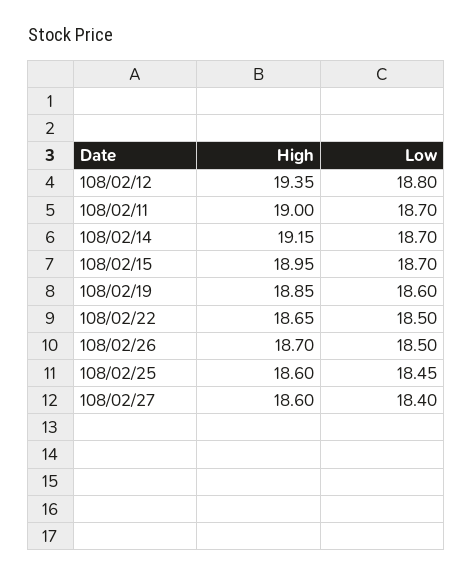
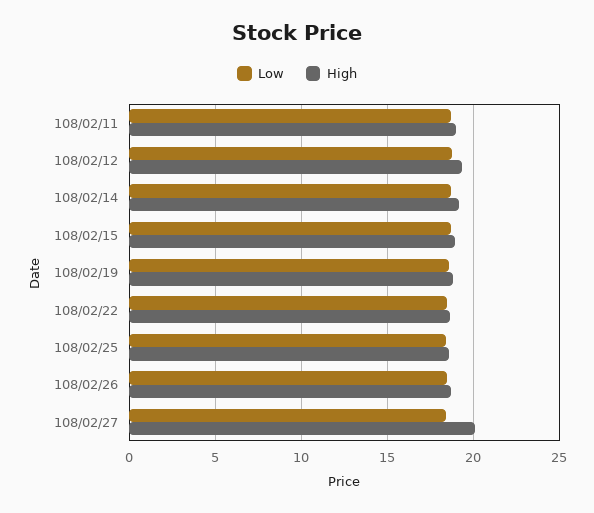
  {
    "High": {
      "108/02/12": 19.35,
      "108/02/11": 19,
      "108/02/14": 19.15,
      "108/02/15": 18.95,
      "108/02/19": 18.85,
      "108/02/22": 18.65,
      "108/02/26": 18.7,
      "108/02/25": 18.6,
-     "108/02/27": 18.6
+     "108/02/27": 20
    },
    "Low": {
      "108/02/12": 18.8,
      "108/02/11": 18.7,
      "108/02/14": 18.7,
      "108/02/15": 18.7,
      "108/02/19": 18.6,
      "108/02/22": 18.5,
      "108/02/26": 18.5,
      "108/02/25": 18.45,
      "108/02/27": 18.4
    }
  }

